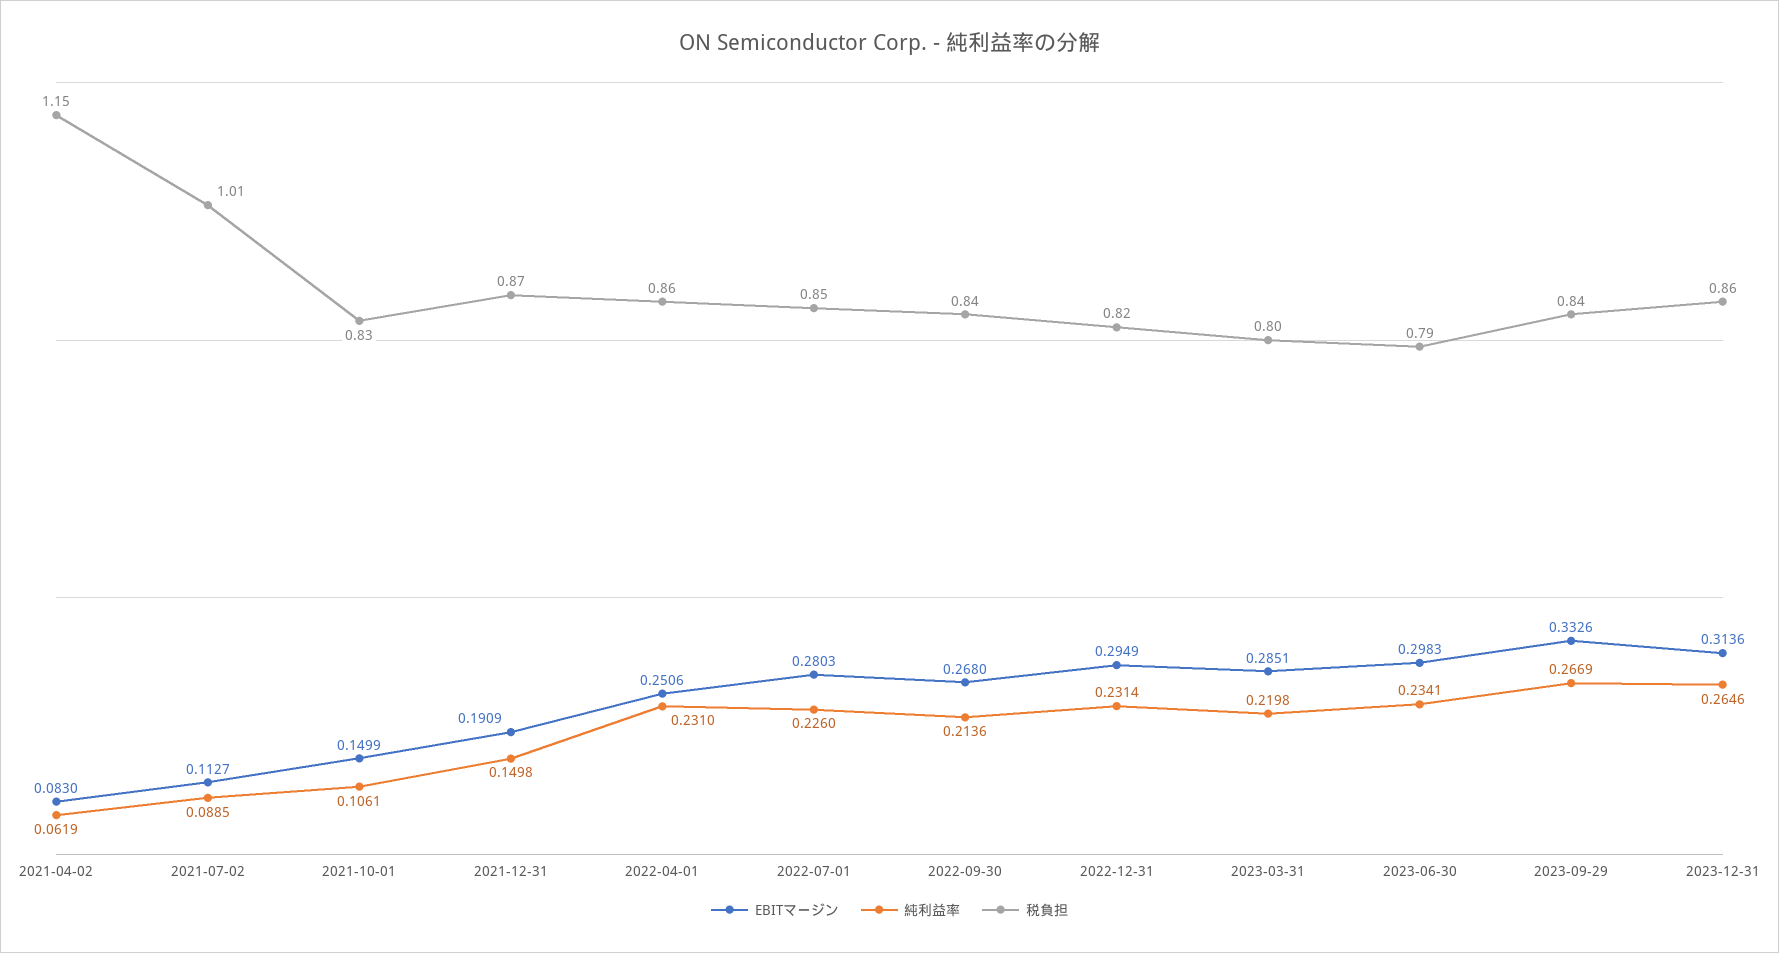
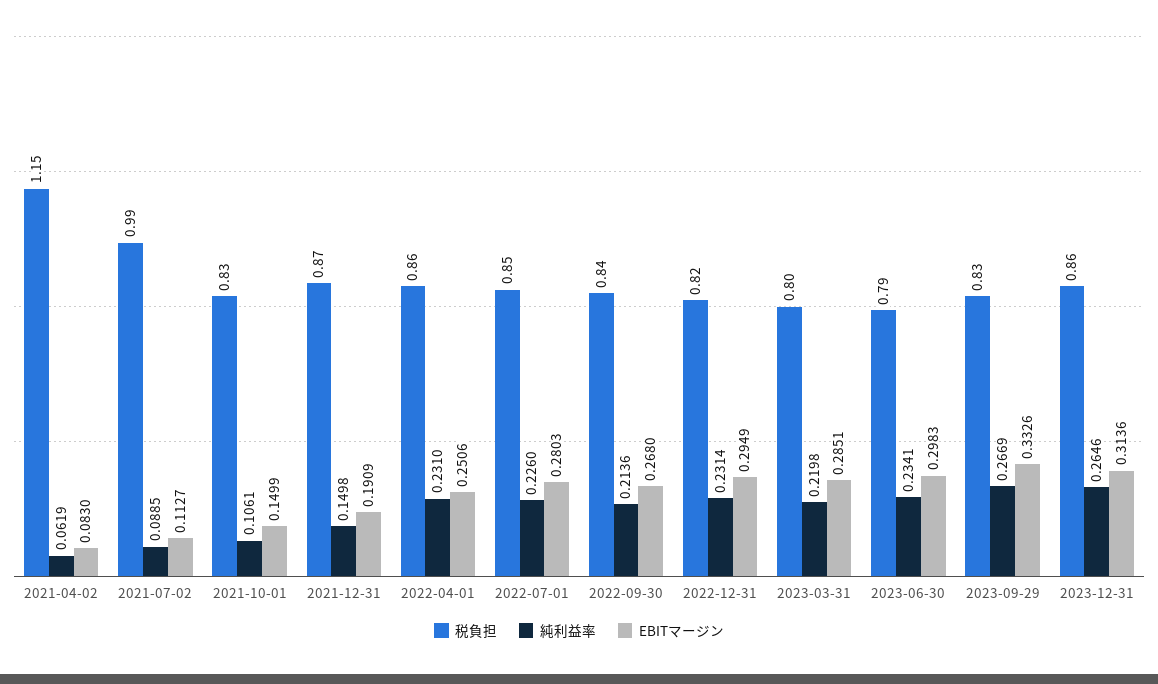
  {
    "EBITマージン": {
      "2021-04-02": 0.083,
      "2021-07-02": 0.1127,
      "2021-10-01": 0.1499,
      "2021-12-31": 0.1909,
      "2022-04-01": 0.2506,
      "2022-07-01": 0.2803,
      "2022-09-30": 0.268,
      "2022-12-31": 0.2949,
      "2023-03-31": 0.2851,
      "2023-06-30": 0.2983,
      "2023-09-29": 0.3326,
      "2023-12-31": 0.3136
    },
    "純利益率": {
      "2021-04-02": 0.0619,
      "2021-07-02": 0.0885,
      "2021-10-01": 0.1061,
      "2021-12-31": 0.1498,
      "2022-04-01": 0.231,
      "2022-07-01": 0.226,
      "2022-09-30": 0.2136,
      "2022-12-31": 0.2314,
      "2023-03-31": 0.2198,
      "2023-06-30": 0.2341,
      "2023-09-29": 0.2669,
      "2023-12-31": 0.2646
    },
    "税負担": {
      "2021-04-02": 1.15,
-     "2021-07-02": 1.01,
+     "2021-07-02": 0.99,
      "2021-10-01": 0.83,
      "2021-12-31": 0.87,
      "2022-04-01": 0.86,
      "2022-07-01": 0.85,
      "2022-09-30": 0.84,
      "2022-12-31": 0.82,
      "2023-03-31": 0.8,
      "2023-06-30": 0.79,
-     "2023-09-29": 0.84,
+     "2023-09-29": 0.83,
      "2023-12-31": 0.86
    }
  }

